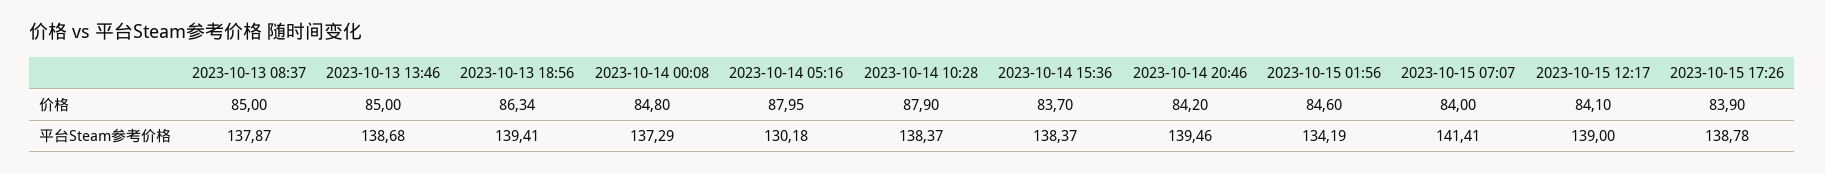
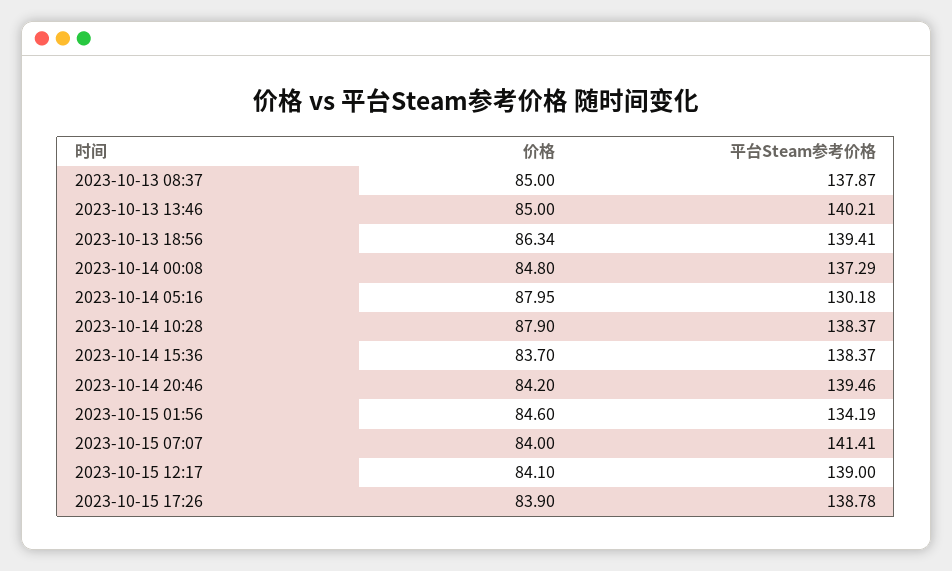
  {
    "2023-10-13 08:37": {
      "价格": 85,
      "平台Steam参考价格": 137.87
    },
    "2023-10-13 13:46": {
      "价格": 85,
-     "平台Steam参考价格": 138.68
+     "平台Steam参考价格": 140.21
    },
    "2023-10-13 18:56": {
      "价格": 86.34,
      "平台Steam参考价格": 139.41
    },
    "2023-10-14 00:08": {
      "价格": 84.8,
      "平台Steam参考价格": 137.29
    },
    "2023-10-14 05:16": {
      "价格": 87.95,
      "平台Steam参考价格": 130.18
    },
    "2023-10-14 10:28": {
      "价格": 87.9,
      "平台Steam参考价格": 138.37
    },
    "2023-10-14 15:36": {
      "价格": 83.7,
      "平台Steam参考价格": 138.37
    },
    "2023-10-14 20:46": {
      "价格": 84.2,
      "平台Steam参考价格": 139.46
    },
    "2023-10-15 01:56": {
      "价格": 84.6,
      "平台Steam参考价格": 134.19
    },
    "2023-10-15 07:07": {
      "价格": 84,
      "平台Steam参考价格": 141.41
    },
    "2023-10-15 12:17": {
      "价格": 84.1,
      "平台Steam参考价格": 139
    },
    "2023-10-15 17:26": {
      "价格": 83.9,
      "平台Steam参考价格": 138.78
    }
  }

